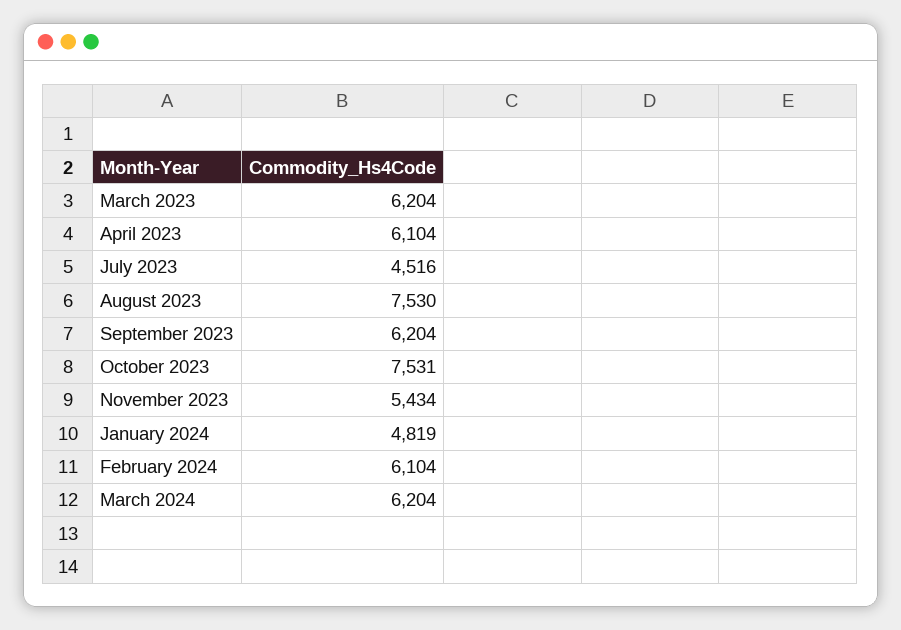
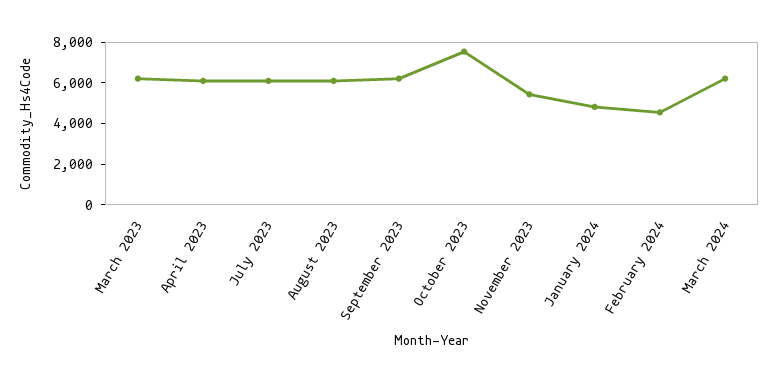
  {
    "March 2023": 6204,
    "April 2023": 6104,
-   "July 2023": 4516,
+   "July 2023": 6000,
-   "August 2023": 7530,
+   "August 2023": 6000,
    "September 2023": 6204,
    "October 2023": 7531,
    "November 2023": 5434,
    "January 2024": 4819,
-   "February 2024": 6104,
+   "February 2024": 4500,
    "March 2024": 6204
  }

